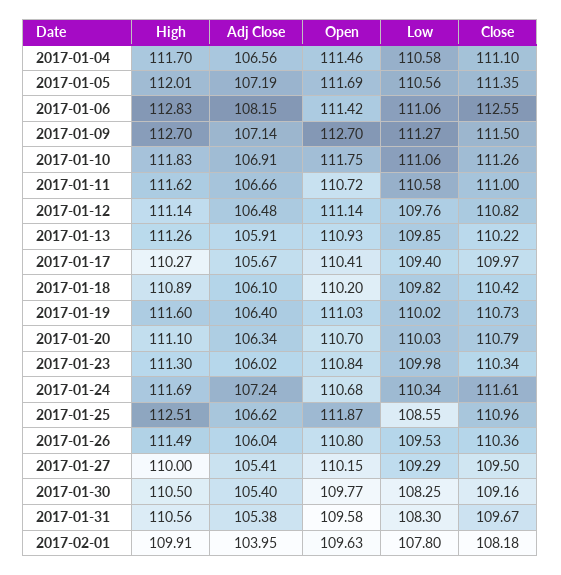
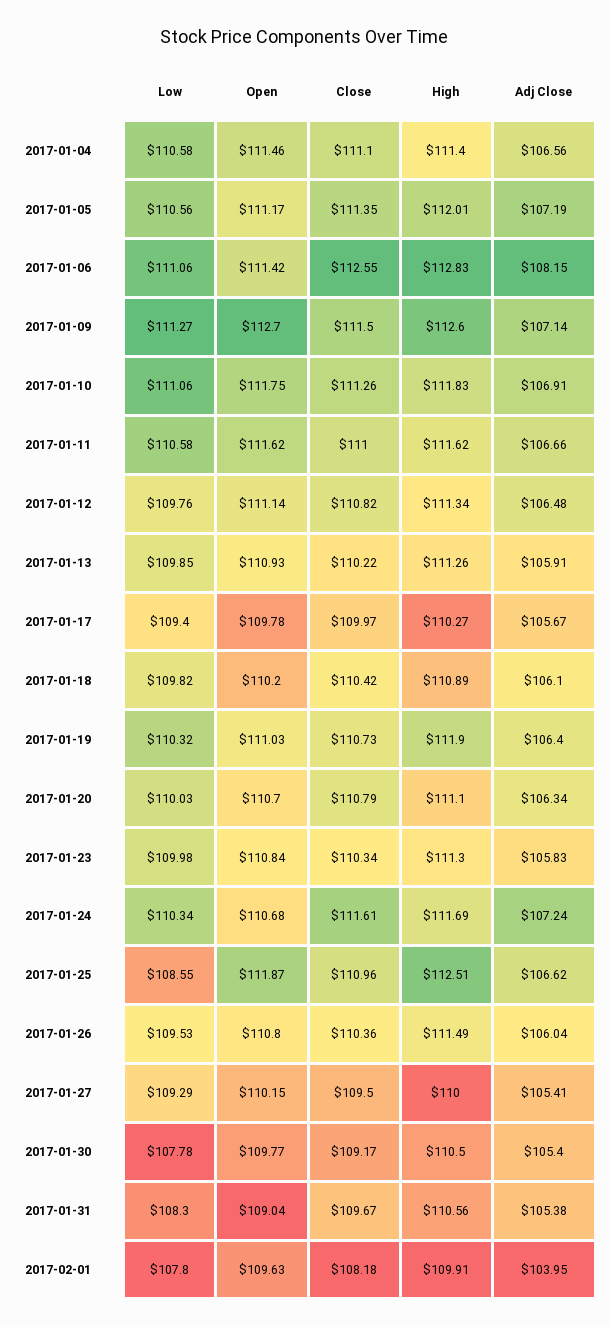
  {
    "High": {
-     "2017-01-04": 111.7,
+     "2017-01-04": 111.4,
      "2017-01-05": 112.01,
      "2017-01-06": 112.83,
-     "2017-01-09": 112.7,
+     "2017-01-09": 112.6,
      "2017-01-10": 111.83,
      "2017-01-11": 111.62,
-     "2017-01-12": 111.14,
+     "2017-01-12": 111.34,
      "2017-01-13": 111.26,
      "2017-01-17": 110.27,
      "2017-01-18": 110.89,
-     "2017-01-19": 111.6,
+     "2017-01-19": 111.9,
      "2017-01-20": 111.1,
      "2017-01-23": 111.3,
      "2017-01-24": 111.69,
      "2017-01-25": 112.51,
      "2017-01-26": 111.49,
      "2017-01-27": 110,
      "2017-01-30": 110.5,
      "2017-01-31": 110.56,
      "2017-02-01": 109.91
    },
    "Adj Close": {
      "2017-01-04": 106.56,
      "2017-01-05": 107.19,
      "2017-01-06": 108.15,
      "2017-01-09": 107.14,
      "2017-01-10": 106.91,
      "2017-01-11": 106.66,
      "2017-01-12": 106.48,
      "2017-01-13": 105.91,
      "2017-01-17": 105.67,
      "2017-01-18": 106.1,
      "2017-01-19": 106.4,
      "2017-01-20": 106.34,
-     "2017-01-23": 106.02,
+     "2017-01-23": 105.83,
      "2017-01-24": 107.24,
      "2017-01-25": 106.62,
      "2017-01-26": 106.04,
      "2017-01-27": 105.41,
      "2017-01-30": 105.4,
      "2017-01-31": 105.38,
      "2017-02-01": 103.95
    },
    "Open": {
      "2017-01-04": 111.46,
-     "2017-01-05": 111.69,
+     "2017-01-05": 111.17,
      "2017-01-06": 111.42,
      "2017-01-09": 112.7,
      "2017-01-10": 111.75,
-     "2017-01-11": 110.72,
+     "2017-01-11": 111.62,
      "2017-01-12": 111.14,
      "2017-01-13": 110.93,
-     "2017-01-17": 110.41,
+     "2017-01-17": 109.78,
      "2017-01-18": 110.2,
      "2017-01-19": 111.03,
      "2017-01-20": 110.7,
      "2017-01-23": 110.84,
      "2017-01-24": 110.68,
      "2017-01-25": 111.87,
      "2017-01-26": 110.8,
      "2017-01-27": 110.15,
      "2017-01-30": 109.77,
-     "2017-01-31": 109.58,
+     "2017-01-31": 109.04,
      "2017-02-01": 109.63
    },
    "Low": {
      "2017-01-04": 110.58,
      "2017-01-05": 110.56,
      "2017-01-06": 111.06,
      "2017-01-09": 111.27,
      "2017-01-10": 111.06,
      "2017-01-11": 110.58,
      "2017-01-12": 109.76,
      "2017-01-13": 109.85,
      "2017-01-17": 109.4,
      "2017-01-18": 109.82,
-     "2017-01-19": 110.02,
+     "2017-01-19": 110.32,
      "2017-01-20": 110.03,
      "2017-01-23": 109.98,
      "2017-01-24": 110.34,
      "2017-01-25": 108.55,
      "2017-01-26": 109.53,
      "2017-01-27": 109.29,
-     "2017-01-30": 108.25,
+     "2017-01-30": 107.78,
      "2017-01-31": 108.3,
      "2017-02-01": 107.8
    },
    "Close": {
      "2017-01-04": 111.1,
      "2017-01-05": 111.35,
      "2017-01-06": 112.55,
      "2017-01-09": 111.5,
      "2017-01-10": 111.26,
      "2017-01-11": 111,
      "2017-01-12": 110.82,
      "2017-01-13": 110.22,
      "2017-01-17": 109.97,
      "2017-01-18": 110.42,
      "2017-01-19": 110.73,
      "2017-01-20": 110.79,
      "2017-01-23": 110.34,
      "2017-01-24": 111.61,
      "2017-01-25": 110.96,
      "2017-01-26": 110.36,
      "2017-01-27": 109.5,
-     "2017-01-30": 109.16,
+     "2017-01-30": 109.17,
      "2017-01-31": 109.67,
      "2017-02-01": 108.18
    }
  }

